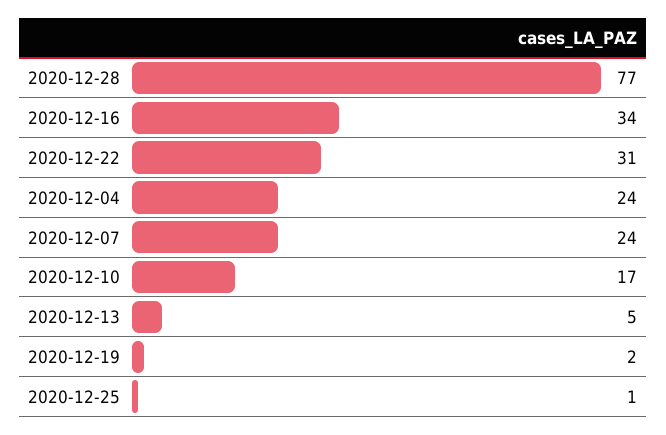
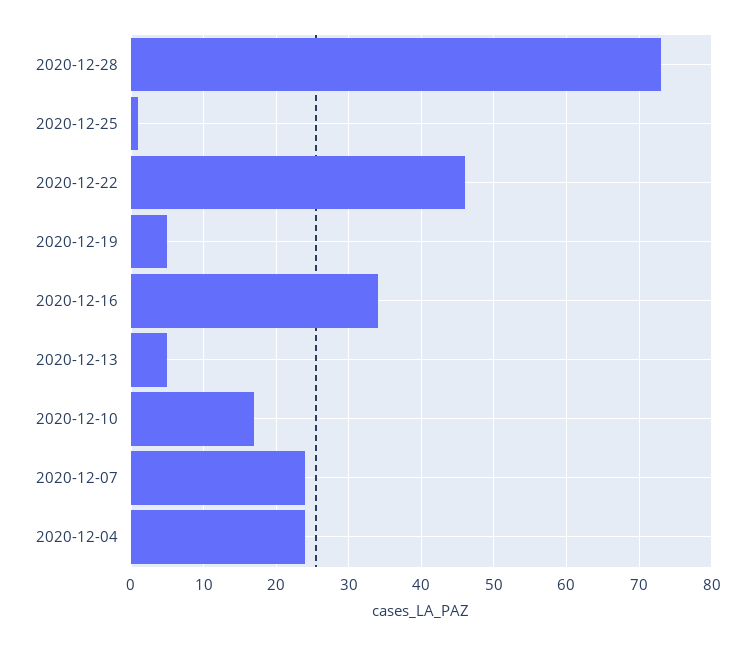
  {
-   "2020-12-28": 77,
+   "2020-12-28": 73,
    "2020-12-16": 34,
-   "2020-12-22": 31,
+   "2020-12-22": 46,
    "2020-12-04": 24,
    "2020-12-07": 24,
    "2020-12-10": 17,
    "2020-12-13": 5,
-   "2020-12-19": 2,
+   "2020-12-19": 5,
    "2020-12-25": 1
  }

